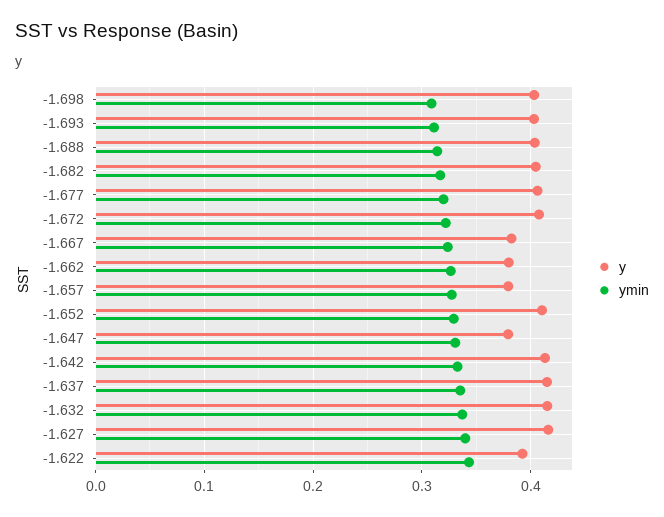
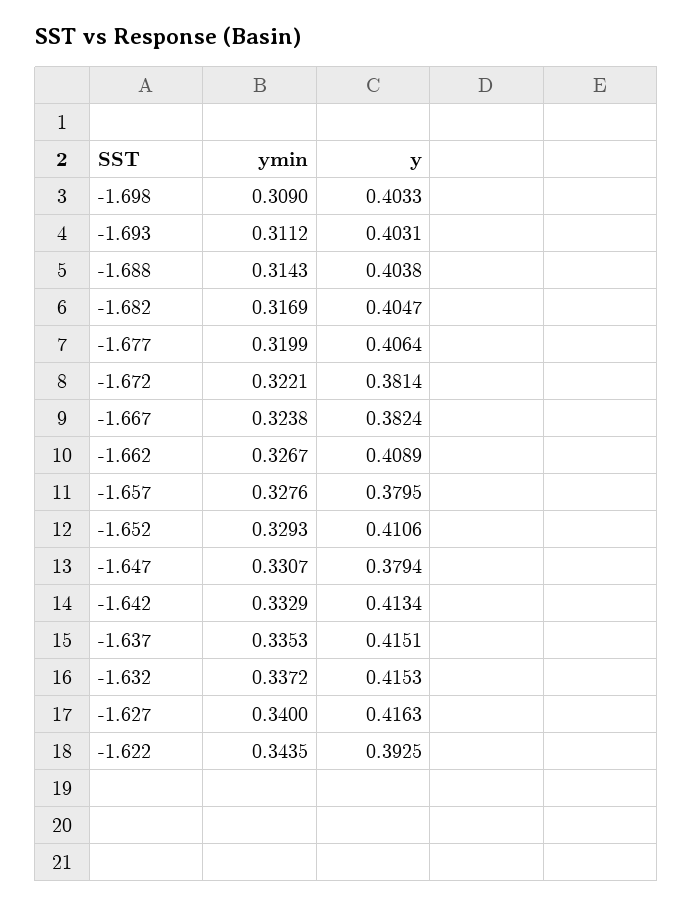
  {
    "y": {
      "-1.698": 0.4033,
      "-1.693": 0.4031,
      "-1.688": 0.4038,
      "-1.682": 0.4047,
      "-1.677": 0.4064,
-     "-1.672": 0.41,
+     "-1.672": 0.3814,
      "-1.667": 0.3824,
-     "-1.662": 0.38,
+     "-1.662": 0.4089,
      "-1.657": 0.3795,
      "-1.652": 0.4106,
      "-1.647": 0.3794,
      "-1.642": 0.4134,
      "-1.637": 0.4151,
      "-1.632": 0.4153,
      "-1.627": 0.4163,
      "-1.622": 0.3925
    },
    "ymin": {
      "-1.698": 0.309,
      "-1.693": 0.3112,
      "-1.688": 0.3143,
      "-1.682": 0.3169,
      "-1.677": 0.3199,
      "-1.672": 0.3221,
      "-1.667": 0.3238,
      "-1.662": 0.3267,
      "-1.657": 0.3276,
      "-1.652": 0.3293,
      "-1.647": 0.3307,
      "-1.642": 0.3329,
      "-1.637": 0.3353,
      "-1.632": 0.3372,
      "-1.627": 0.34,
      "-1.622": 0.3435
    }
  }

